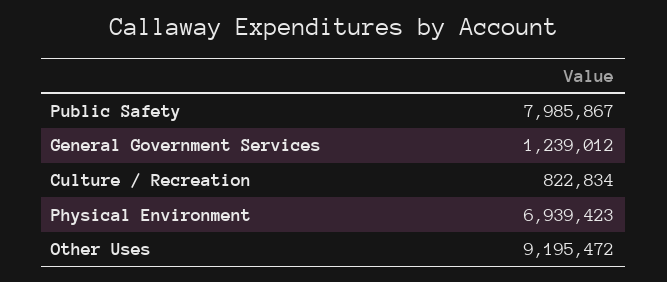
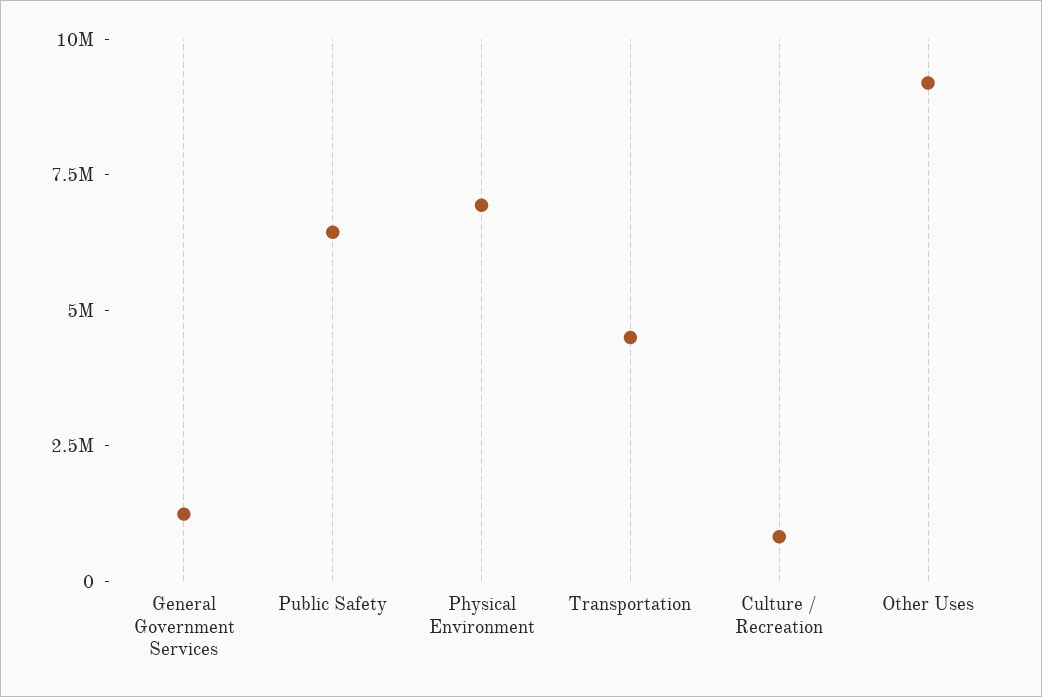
  {
-   "Public Safety": 7985867,
+   "Public Safety": 6500000,
    "General Government Services": 1239012,
    "Culture / Recreation": 822834,
    "Physical Environment": 6939423,
-   "Other Uses": 9195472
+   "Other Uses": 9195472,
+   "Transportation": 4500000
  }

